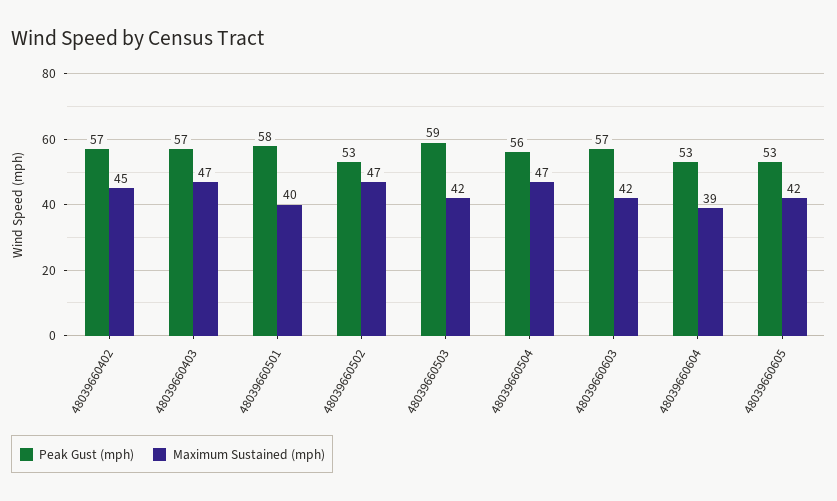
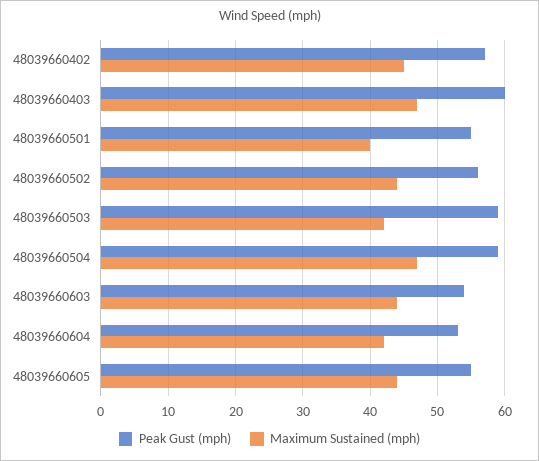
  {
    "Peak Gust (mph)": {
      "48039660402": 57,
-     "48039660403": 57,
+     "48039660403": 60,
-     "48039660501": 58,
+     "48039660501": 55,
-     "48039660502": 53,
+     "48039660502": 56,
      "48039660503": 59,
-     "48039660504": 56,
+     "48039660504": 59,
-     "48039660603": 57,
+     "48039660603": 54,
      "48039660604": 53,
-     "48039660605": 53
+     "48039660605": 55
    },
    "Maximum Sustained (mph)": {
      "48039660402": 45,
      "48039660403": 47,
      "48039660501": 40,
-     "48039660502": 47,
+     "48039660502": 44,
      "48039660503": 42,
      "48039660504": 47,
-     "48039660603": 42,
+     "48039660603": 44,
-     "48039660604": 39,
+     "48039660604": 42,
-     "48039660605": 42
+     "48039660605": 44
    }
  }

